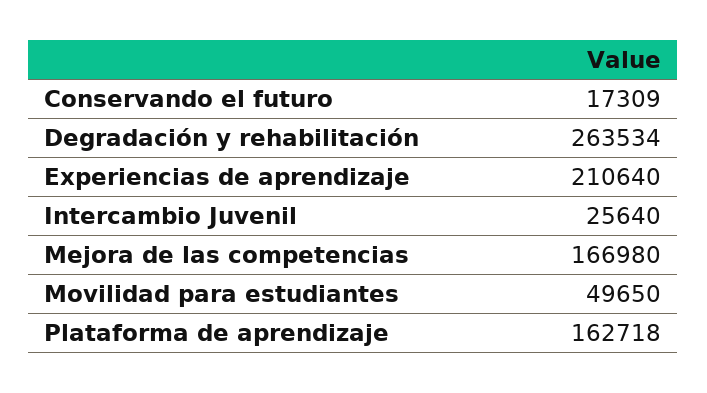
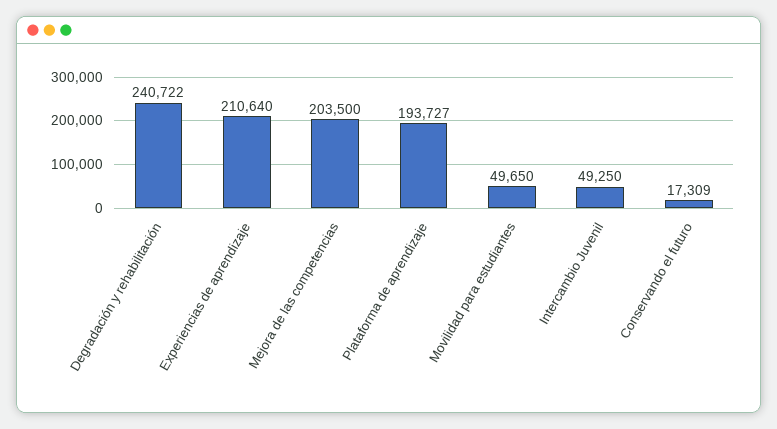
  {
    "Conservando el futuro": 17309,
-   "Degradación y rehabilitación": 263534,
+   "Degradación y rehabilitación": 240722,
    "Experiencias de aprendizaje": 210640,
-   "Intercambio Juvenil": 25640,
+   "Intercambio Juvenil": 49250,
-   "Mejora de las competencias": 166980,
+   "Mejora de las competencias": 203500,
    "Movilidad para estudiantes": 49650,
-   "Plataforma de aprendizaje": 162718
+   "Plataforma de aprendizaje": 193727
  }

